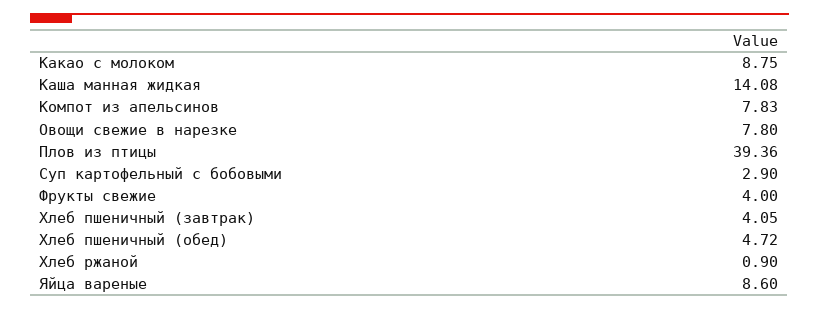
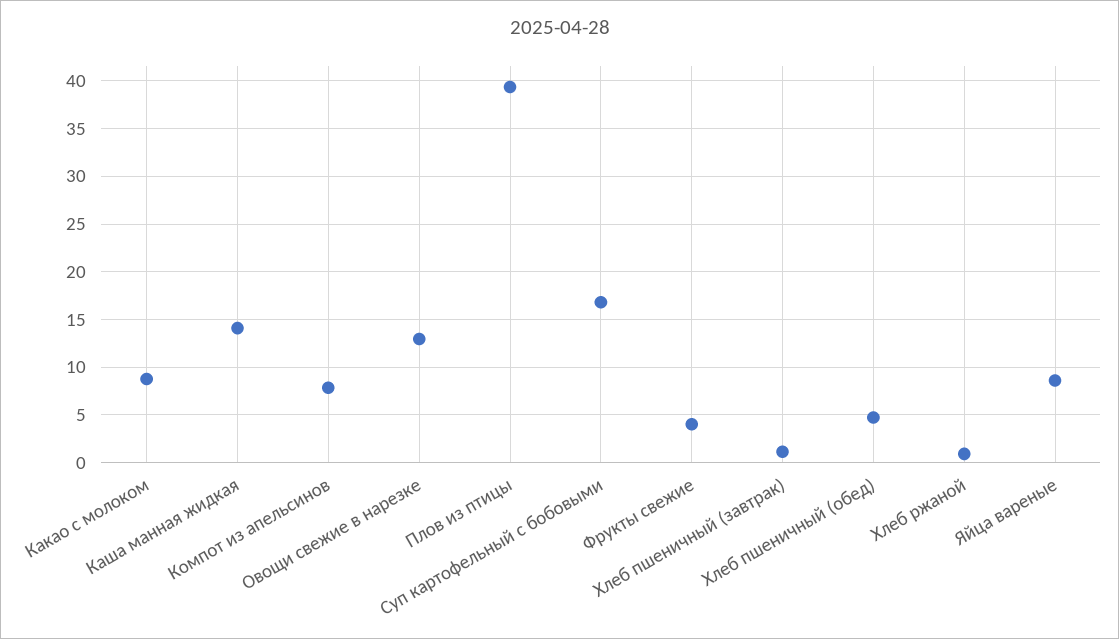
  {
    "Какао с молоком": 8.75,
    "Каша манная жидкая": 14.08,
    "Компот из апельсинов": 7.83,
-   "Овощи свежие в нарезке": 7.8,
+   "Овощи свежие в нарезке": 13,
    "Плов из птицы": 39.36,
-   "Суп картофельный с бобовыми": 2.9,
+   "Суп картофельный с бобовыми": 17,
    "Фрукты свежие": 4,
-   "Хлеб пшеничный (завтрак)": 4.05,
+   "Хлеб пшеничный (завтрак)": 1,
    "Хлеб пшеничный (обед)": 4.72,
    "Хлеб ржаной": 0.9,
    "Яйца вареные": 8.6
  }

